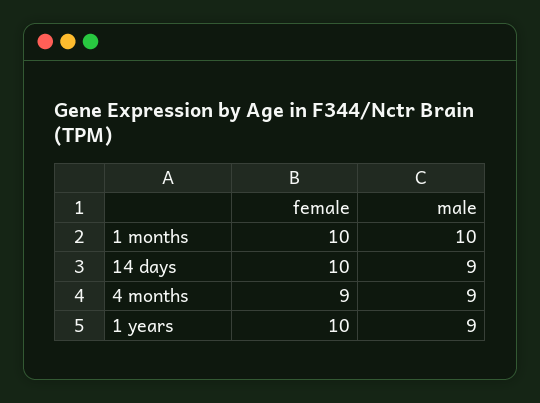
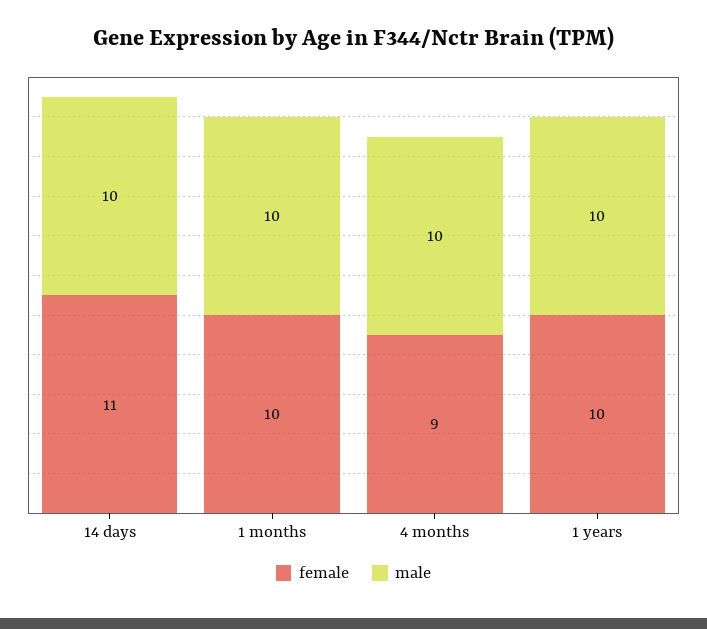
  {
    "female": {
      "1 months": 10,
-     "14 days": 10,
+     "14 days": 11,
      "4 months": 9,
      "1 years": 10
    },
    "male": {
      "1 months": 10,
-     "14 days": 9,
+     "14 days": 10,
-     "4 months": 9,
+     "4 months": 10,
-     "1 years": 9
+     "1 years": 10
    }
  }

